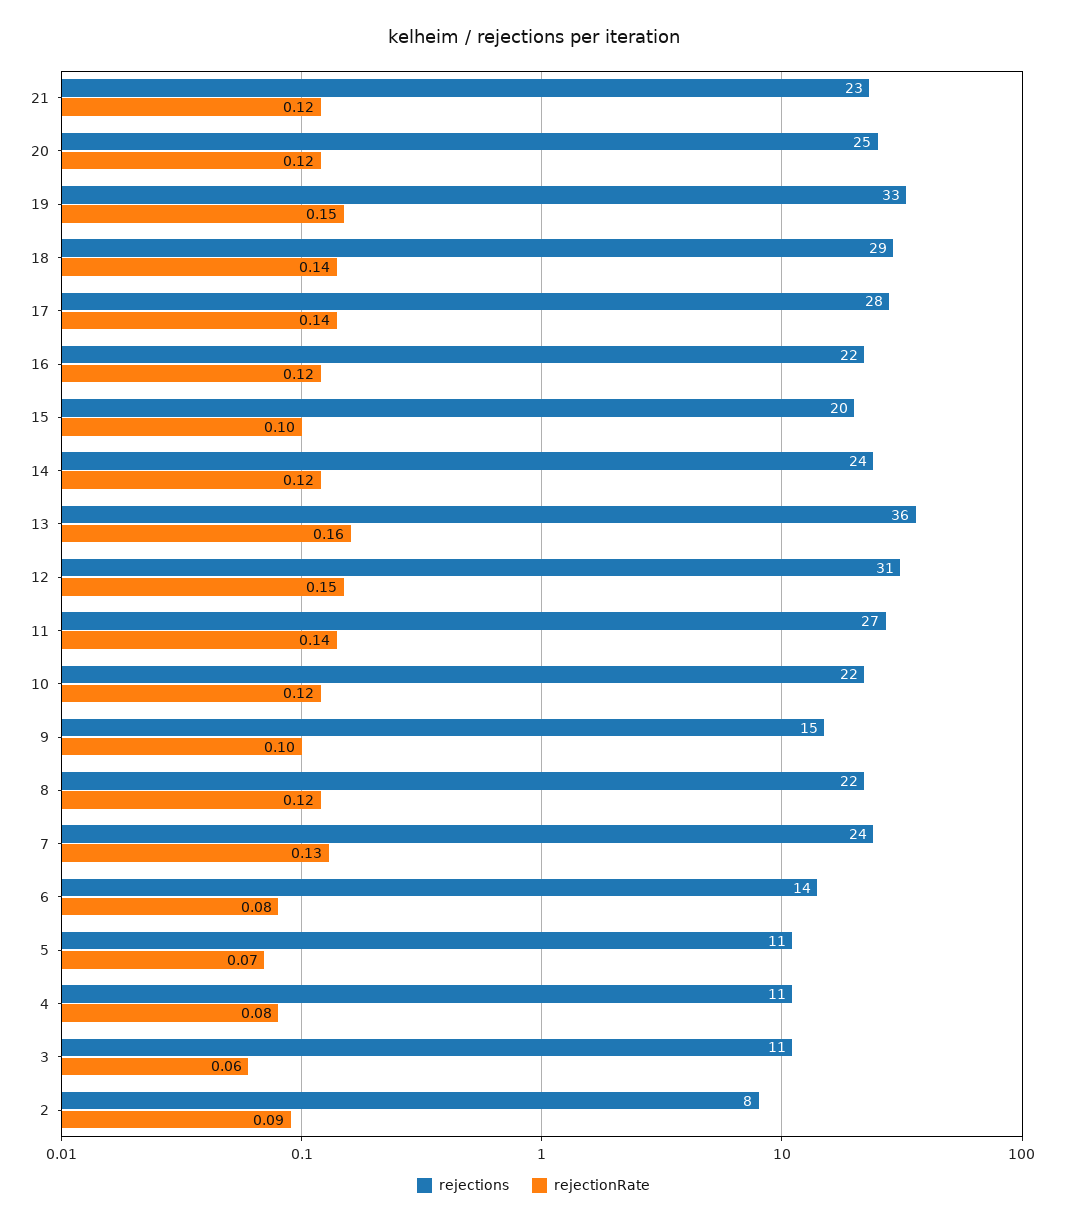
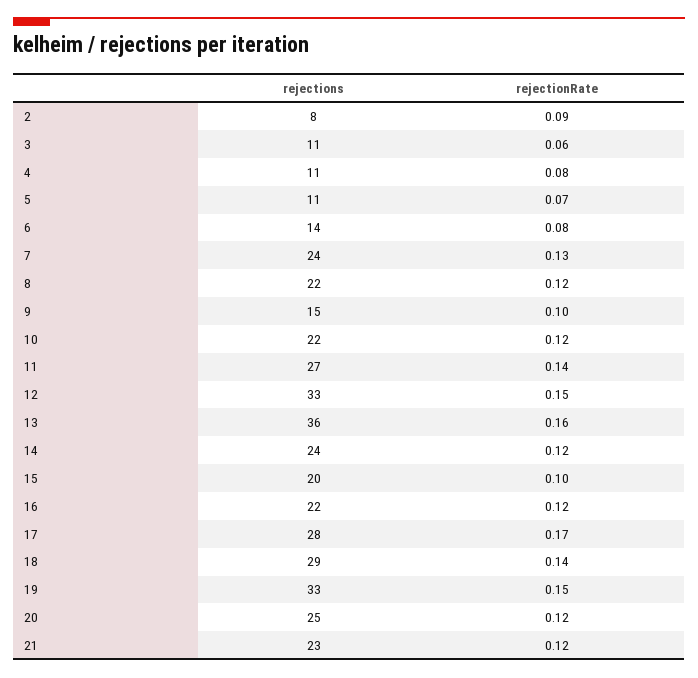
  {
    "rejections": {
      "21": 23,
      "20": 25,
      "19": 33,
      "18": 29,
      "17": 28,
      "16": 22,
      "15": 20,
      "14": 24,
      "13": 36,
-     "12": 31,
+     "12": 33,
      "11": 27,
      "10": 22,
      "9": 15,
      "8": 22,
      "7": 24,
      "6": 14,
      "5": 11,
      "4": 11,
      "3": 11,
      "2": 8
    },
    "rejectionRate": {
      "21": 0.12,
      "20": 0.12,
      "19": 0.15,
      "18": 0.14,
-     "17": 0.14,
+     "17": 0.17,
      "16": 0.12,
      "15": 0.1,
      "14": 0.12,
      "13": 0.16,
      "12": 0.15,
      "11": 0.14,
      "10": 0.12,
      "9": 0.1,
      "8": 0.12,
      "7": 0.13,
      "6": 0.08,
      "5": 0.07,
      "4": 0.08,
      "3": 0.06,
      "2": 0.09
    }
  }

